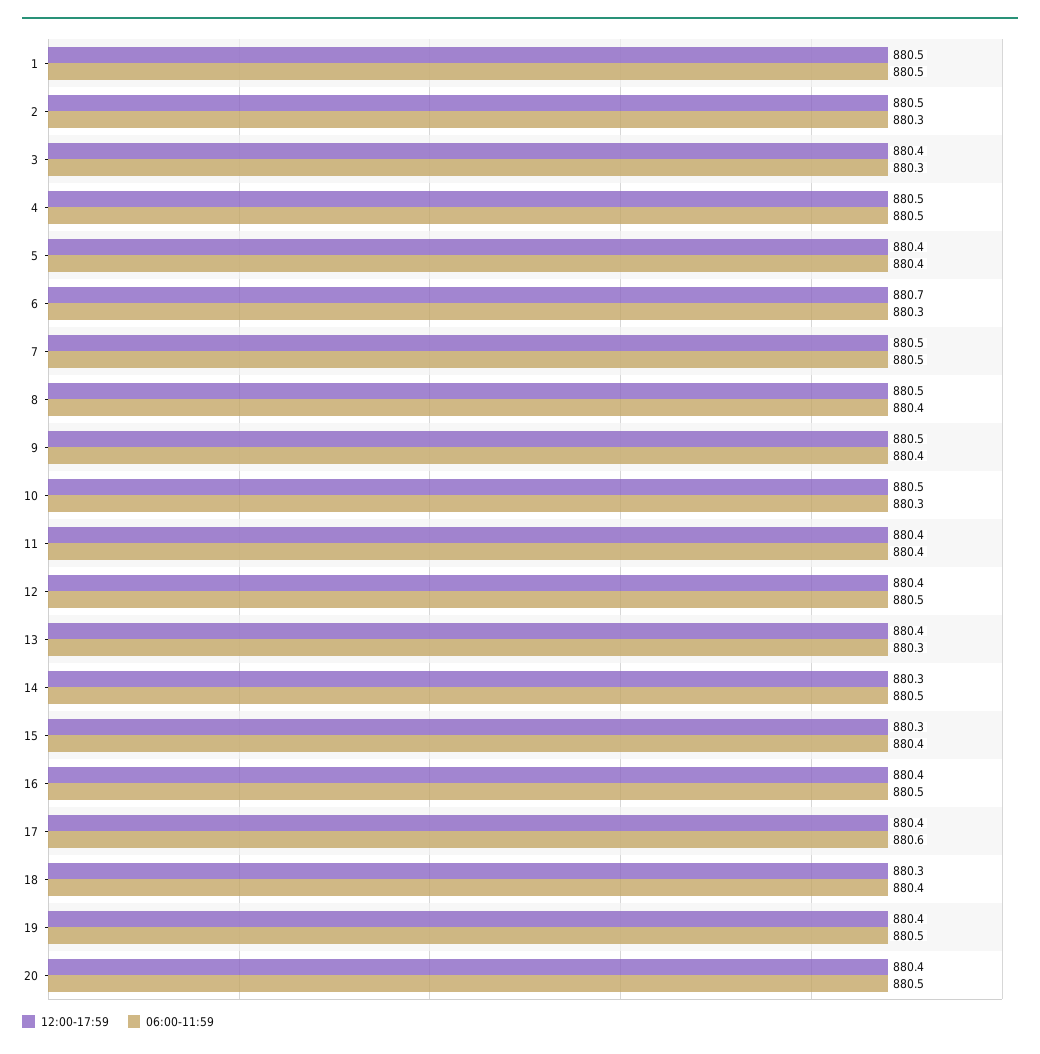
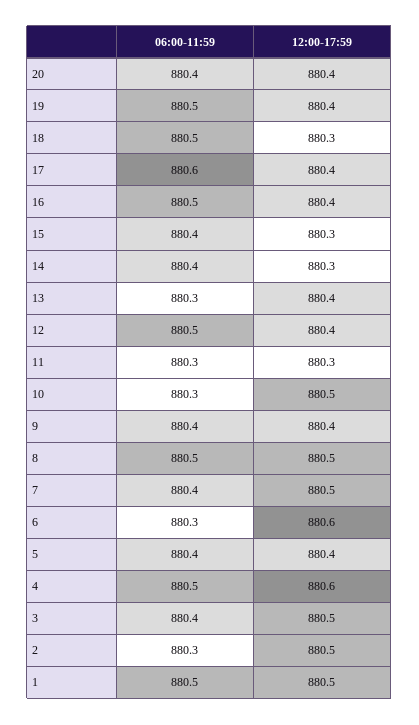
  {
    "12:00-17:59": {
      "1": 880.5,
      "2": 880.5,
-     "3": 880.4,
+     "3": 880.5,
-     "4": 880.5,
+     "4": 880.6,
      "5": 880.4,
-     "6": 880.7,
+     "6": 880.6,
      "7": 880.5,
      "8": 880.5,
-     "9": 880.5,
+     "9": 880.4,
      "10": 880.5,
-     "11": 880.4,
+     "11": 880.3,
      "12": 880.4,
      "13": 880.4,
      "14": 880.3,
      "15": 880.3,
      "16": 880.4,
      "17": 880.4,
      "18": 880.3,
      "19": 880.4,
      "20": 880.4
    },
    "06:00-11:59": {
      "1": 880.5,
      "2": 880.3,
-     "3": 880.3,
+     "3": 880.4,
      "4": 880.5,
      "5": 880.4,
      "6": 880.3,
-     "7": 880.5,
+     "7": 880.4,
-     "8": 880.4,
+     "8": 880.5,
      "9": 880.4,
      "10": 880.3,
-     "11": 880.4,
+     "11": 880.3,
      "12": 880.5,
      "13": 880.3,
-     "14": 880.5,
+     "14": 880.4,
      "15": 880.4,
      "16": 880.5,
      "17": 880.6,
-     "18": 880.4,
+     "18": 880.5,
      "19": 880.5,
-     "20": 880.5
+     "20": 880.4
    }
  }

